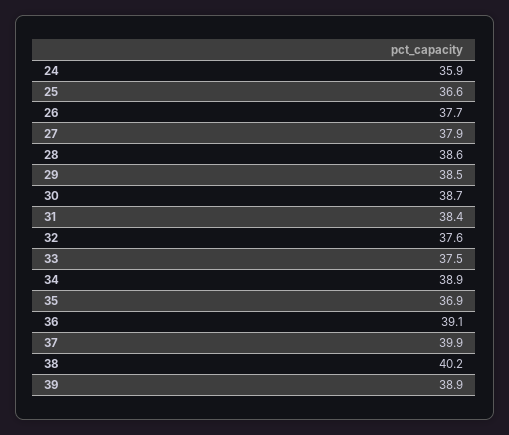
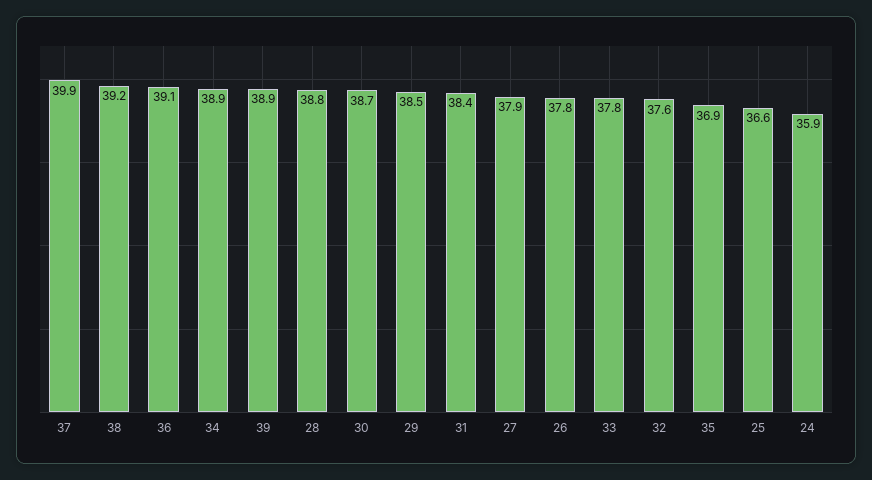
  {
    "24": 35.9,
    "25": 36.6,
-   "26": 37.7,
+   "26": 37.8,
    "27": 37.9,
-   "28": 38.6,
+   "28": 38.8,
    "29": 38.5,
    "30": 38.7,
    "31": 38.4,
    "32": 37.6,
-   "33": 37.5,
+   "33": 37.8,
    "34": 38.9,
    "35": 36.9,
    "36": 39.1,
    "37": 39.9,
-   "38": 40.2,
+   "38": 39.2,
    "39": 38.9
  }

